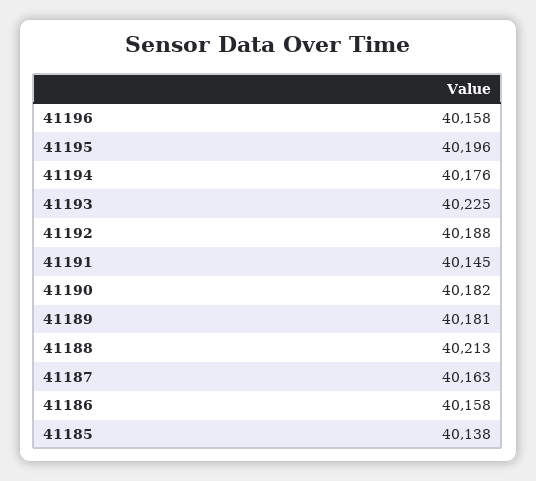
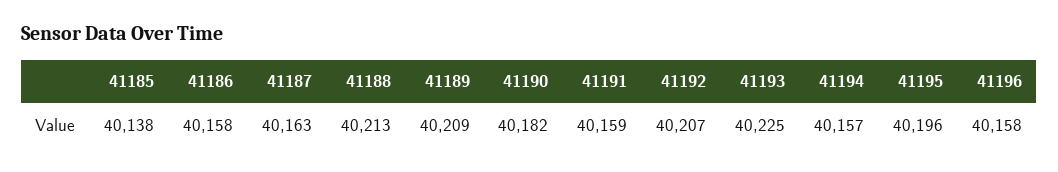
  {
    "41196": 40158,
    "41195": 40196,
-   "41194": 40176,
+   "41194": 40157,
    "41193": 40225,
-   "41192": 40188,
+   "41192": 40207,
-   "41191": 40145,
+   "41191": 40159,
    "41190": 40182,
-   "41189": 40181,
+   "41189": 40209,
    "41188": 40213,
    "41187": 40163,
    "41186": 40158,
    "41185": 40138
  }

